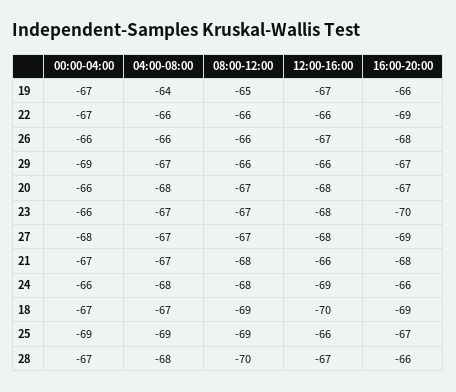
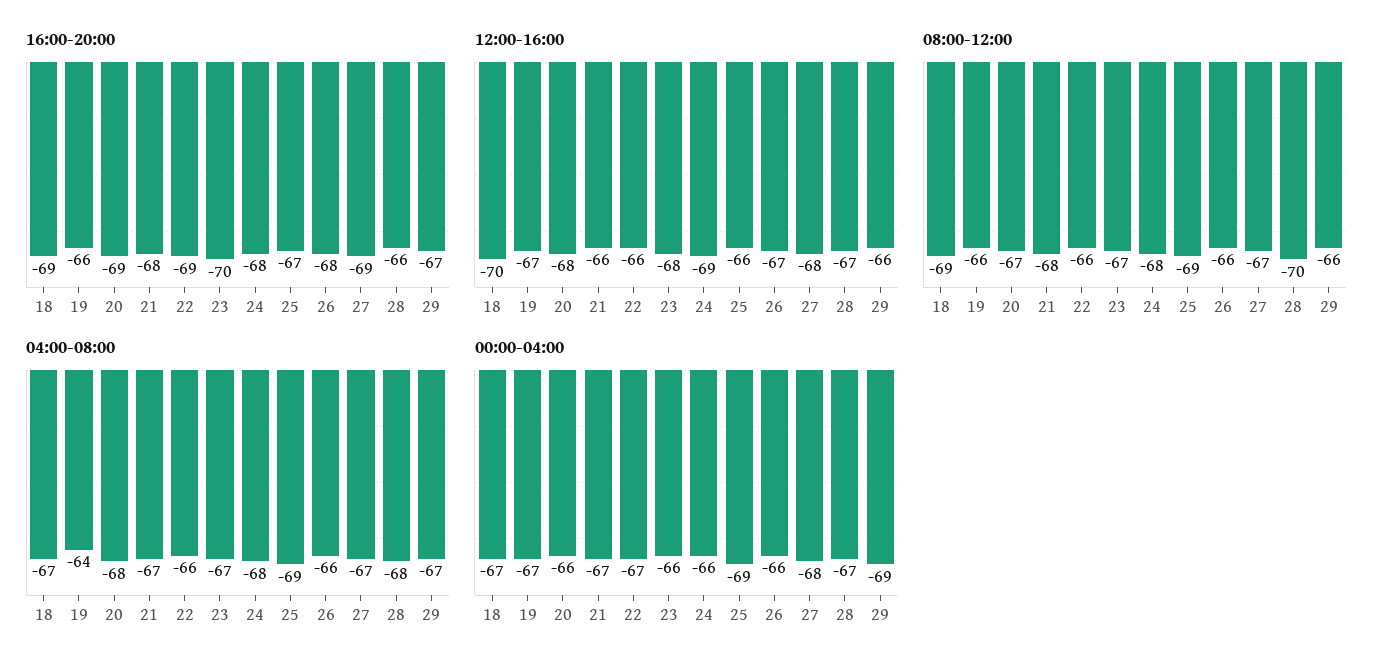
  {
    "00:00-04:00": {
      "19": -67,
      "22": -67,
      "26": -66,
      "29": -69,
      "20": -66,
      "23": -66,
      "27": -68,
      "21": -67,
      "24": -66,
      "18": -67,
      "25": -69,
      "28": -67
    },
    "04:00-08:00": {
      "19": -64,
      "22": -66,
      "26": -66,
      "29": -67,
      "20": -68,
      "23": -67,
      "27": -67,
      "21": -67,
      "24": -68,
      "18": -67,
      "25": -69,
      "28": -68
    },
    "08:00-12:00": {
-     "19": -65,
+     "19": -66,
      "22": -66,
      "26": -66,
      "29": -66,
      "20": -67,
      "23": -67,
      "27": -67,
      "21": -68,
      "24": -68,
      "18": -69,
      "25": -69,
      "28": -70
    },
    "12:00-16:00": {
      "19": -67,
      "22": -66,
      "26": -67,
      "29": -66,
      "20": -68,
      "23": -68,
      "27": -68,
      "21": -66,
      "24": -69,
      "18": -70,
      "25": -66,
      "28": -67
    },
    "16:00-20:00": {
      "19": -66,
      "22": -69,
      "26": -68,
      "29": -67,
-     "20": -67,
+     "20": -69,
      "23": -70,
      "27": -69,
      "21": -68,
-     "24": -66,
+     "24": -68,
      "18": -69,
      "25": -67,
      "28": -66
    }
  }

